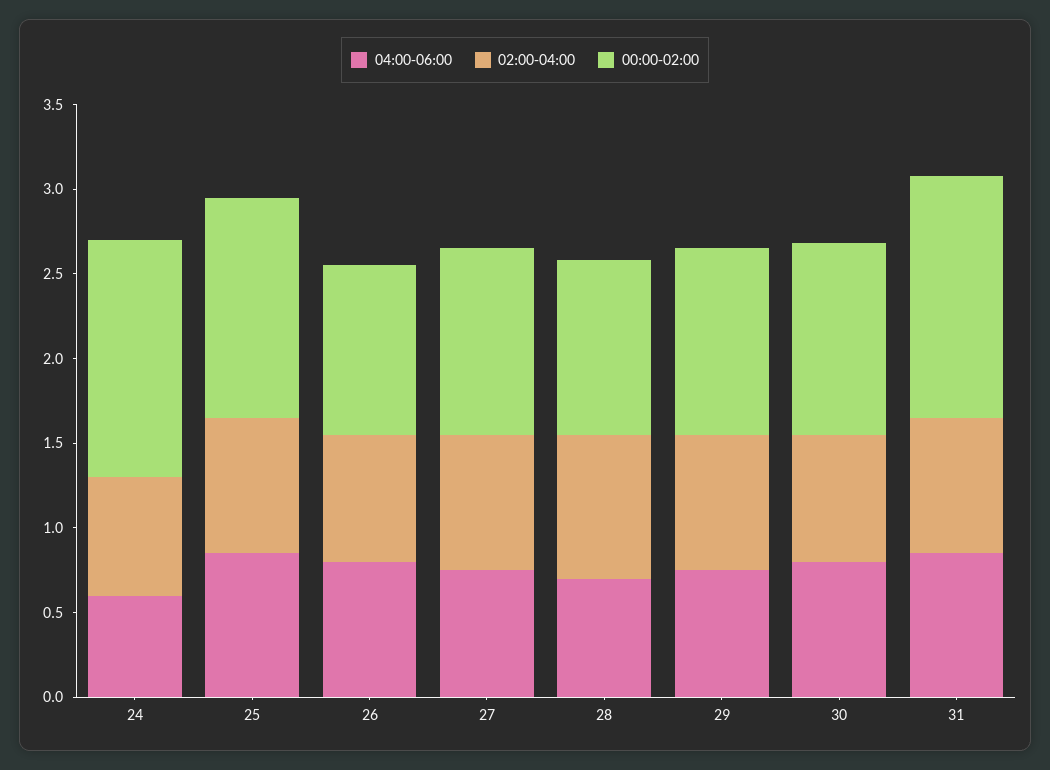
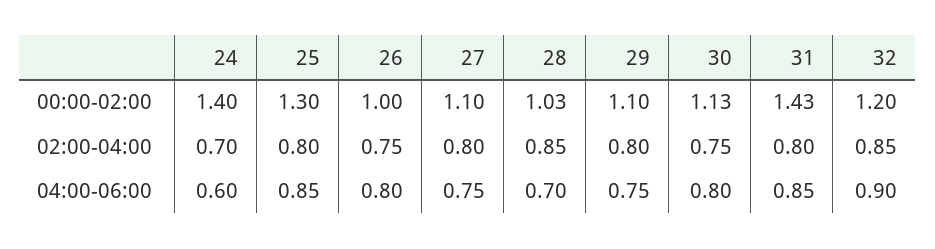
  {
    "04:00-06:00": {
      "24": 0.6,
      "25": 0.85,
      "26": 0.8,
      "27": 0.75,
      "28": 0.7,
      "29": 0.75,
      "30": 0.8,
-     "31": 0.85
+     "31": 0.85,
+     "32": 0.9
    },
    "02:00-04:00": {
      "24": 0.7,
      "25": 0.8,
      "26": 0.75,
      "27": 0.8,
      "28": 0.85,
      "29": 0.8,
      "30": 0.75,
-     "31": 0.8
+     "31": 0.8,
+     "32": 0.85
    },
    "00:00-02:00": {
      "24": 1.4,
      "25": 1.3,
      "26": 1,
      "27": 1.1,
      "28": 1.03,
      "29": 1.1,
      "30": 1.13,
-     "31": 1.43
+     "31": 1.43,
+     "32": 1.2
    }
  }

